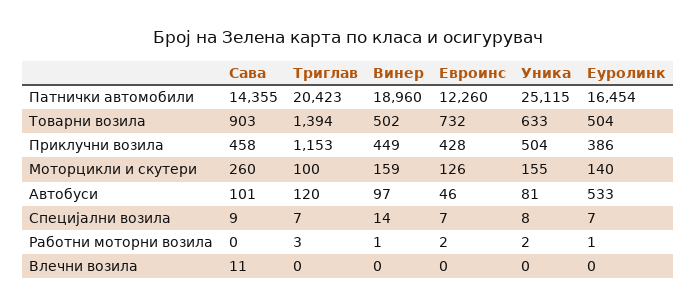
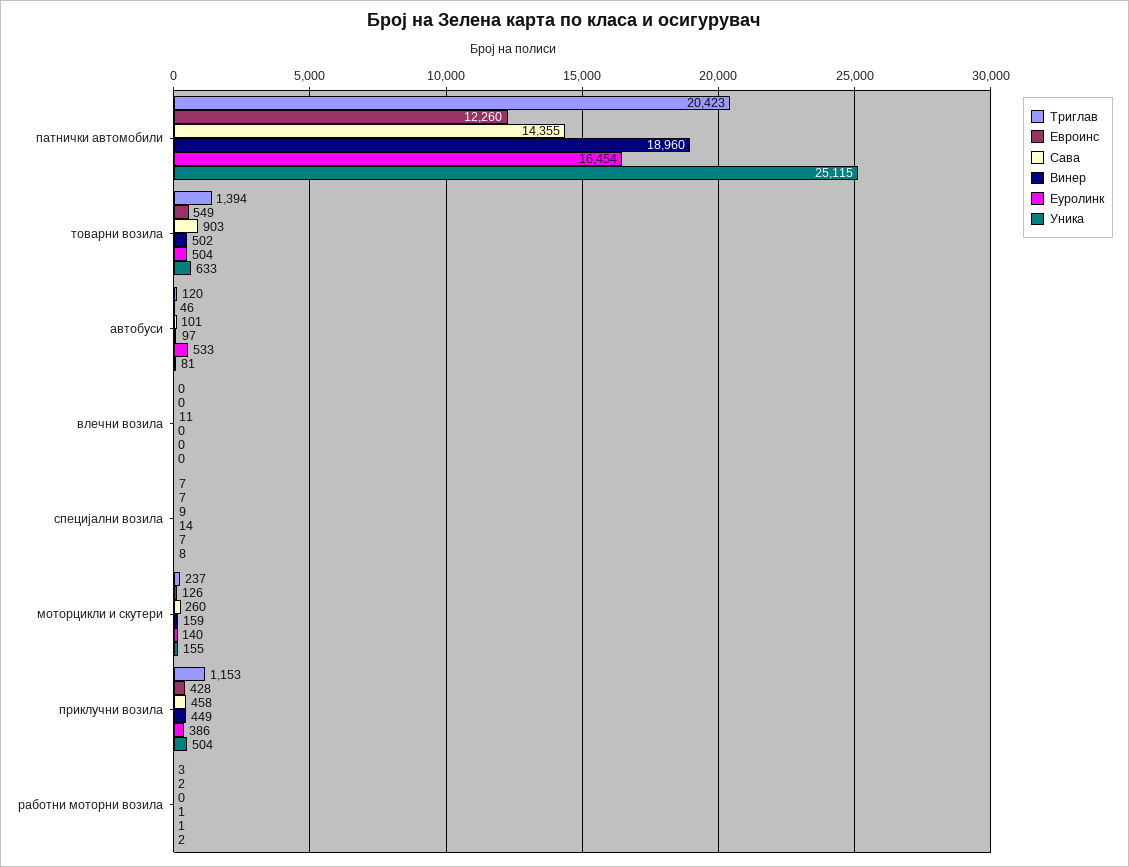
  {
    "Сава": {
      "Патнички автомобили": 14355,
      "Товарни возила": 903,
      "Приклучни возила": 458,
      "Моторцикли и скутери": 260,
      "Автобуси": 101,
      "Специјални возила": 9,
      "Работни моторни возила": 0,
      "Влечни возила": 11
    },
    "Триглав": {
      "Патнички автомобили": 20423,
      "Товарни возила": 1394,
      "Приклучни возила": 1153,
-     "Моторцикли и скутери": 100,
+     "Моторцикли и скутери": 237,
      "Автобуси": 120,
      "Специјални возила": 7,
      "Работни моторни возила": 3,
      "Влечни возила": 0
    },
    "Винер": {
      "Патнички автомобили": 18960,
      "Товарни возила": 502,
      "Приклучни возила": 449,
      "Моторцикли и скутери": 159,
      "Автобуси": 97,
      "Специјални возила": 14,
      "Работни моторни возила": 1,
      "Влечни возила": 0
    },
    "Евроинс": {
      "Патнички автомобили": 12260,
-     "Товарни возила": 732,
+     "Товарни возила": 549,
      "Приклучни возила": 428,
      "Моторцикли и скутери": 126,
      "Автобуси": 46,
      "Специјални возила": 7,
      "Работни моторни возила": 2,
      "Влечни возила": 0
    },
    "Уника": {
      "Патнички автомобили": 25115,
      "Товарни возила": 633,
      "Приклучни возила": 504,
      "Моторцикли и скутери": 155,
      "Автобуси": 81,
      "Специјални возила": 8,
      "Работни моторни возила": 2,
      "Влечни возила": 0
    },
    "Еуролинк": {
      "Патнички автомобили": 16454,
      "Товарни возила": 504,
      "Приклучни возила": 386,
      "Моторцикли и скутери": 140,
      "Автобуси": 533,
      "Специјални возила": 7,
      "Работни моторни возила": 1,
      "Влечни возила": 0
    }
  }

